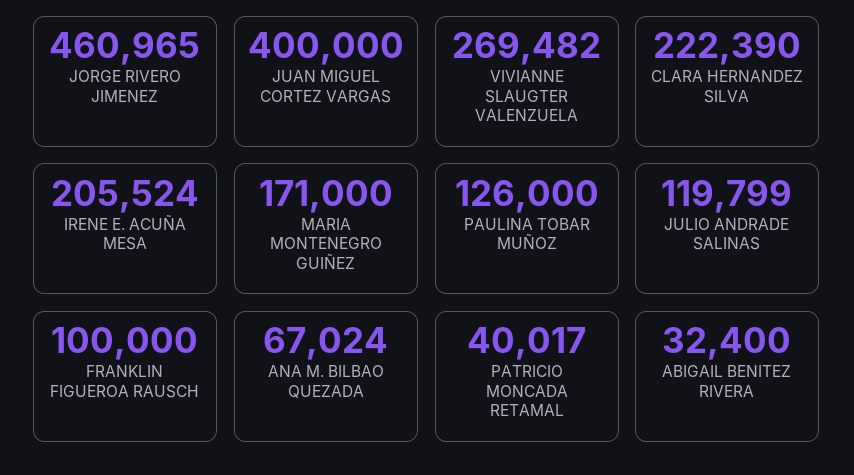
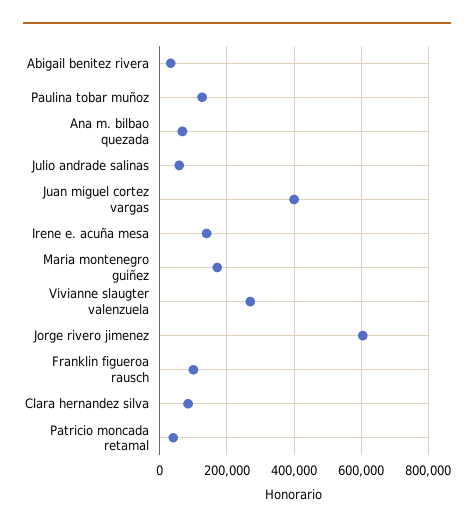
  {
-   "JORGE RIVERO JIMENEZ": 460965,
+   "JORGE RIVERO JIMENEZ": 600000,
    "JUAN MIGUEL CORTEZ VARGAS": 400000,
    "VIVIANNE SLAUGTER VALENZUELA": 269482,
-   "CLARA HERNANDEZ SILVA": 222390,
+   "CLARA HERNANDEZ SILVA": 80000,
-   "IRENE E. ACUÑA MESA": 205524,
+   "IRENE E. ACUÑA MESA": 140000,
    "MARIA MONTENEGRO GUIÑEZ": 171000,
    "PAULINA TOBAR MUÑOZ": 126000,
-   "JULIO ANDRADE SALINAS": 119799,
+   "JULIO ANDRADE SALINAS": 60000,
    "FRANKLIN FIGUEROA RAUSCH": 100000,
    "ANA M. BILBAO QUEZADA": 67024,
    "PATRICIO MONCADA RETAMAL": 40017,
    "ABIGAIL BENITEZ RIVERA": 32400
  }

